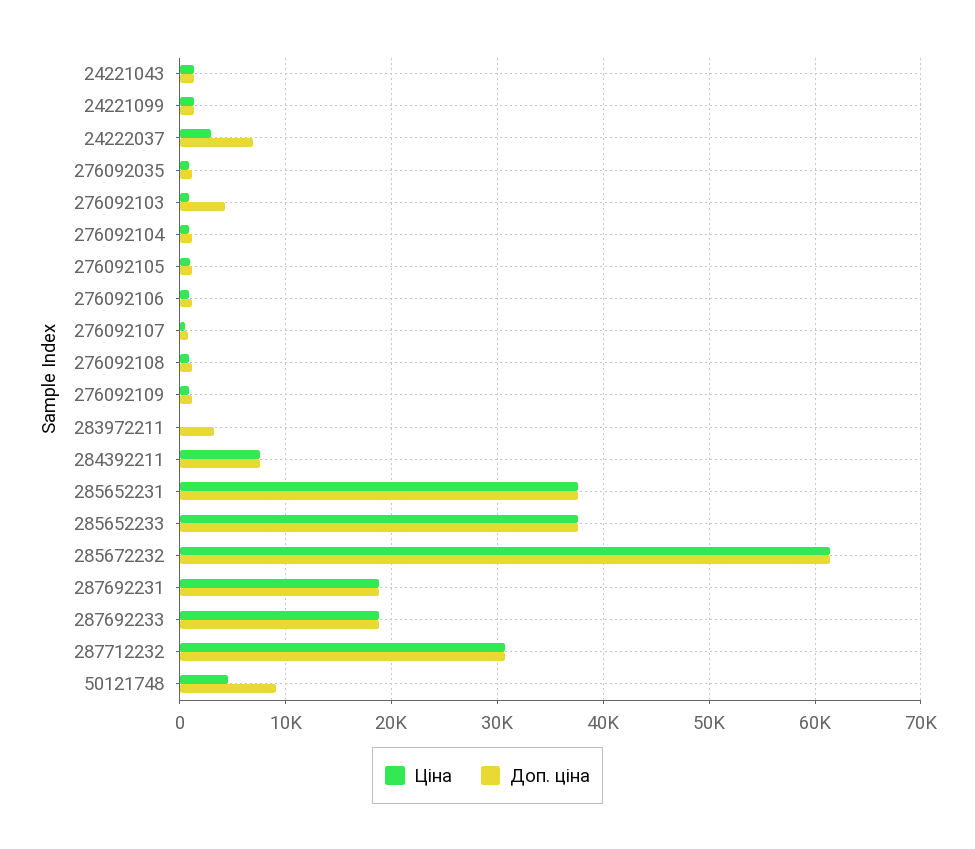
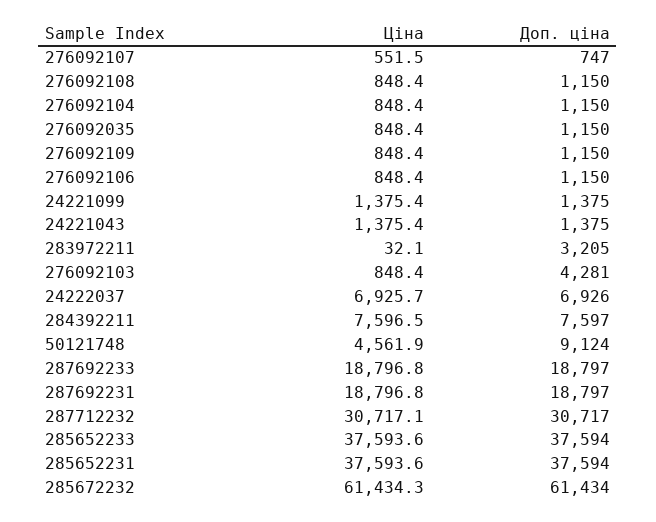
  {
    "Ціна": {
      "24221043": 1375.4,
      "24221099": 1375.4,
-     "24222037": 3000,
+     "24222037": 6925.7,
      "276092035": 848.4,
      "276092103": 848.4,
      "276092104": 848.4,
-     "276092105": 1000,
      "276092106": 848.4,
      "276092107": 551.5,
      "276092108": 848.4,
      "276092109": 848.4,
      "283972211": 32.1,
      "284392211": 7596.5,
      "285652231": 37593.6,
      "285652233": 37593.6,
      "285672232": 61434.3,
      "287692231": 18796.8,
      "287692233": 18796.8,
      "287712232": 30717.1,
      "50121748": 4561.9
    },
    "Доп. ціна": {
      "24221043": 1375,
      "24221099": 1375,
      "24222037": 6926,
      "276092035": 1150,
      "276092103": 4281,
      "276092104": 1150,
-     "276092105": 1000,
      "276092106": 1150,
      "276092107": 747,
      "276092108": 1150,
      "276092109": 1150,
      "283972211": 3205,
      "284392211": 7597,
      "285652231": 37594,
      "285652233": 37594,
      "285672232": 61434,
      "287692231": 18797,
      "287692233": 18797,
      "287712232": 30717,
      "50121748": 9124
    }
  }

